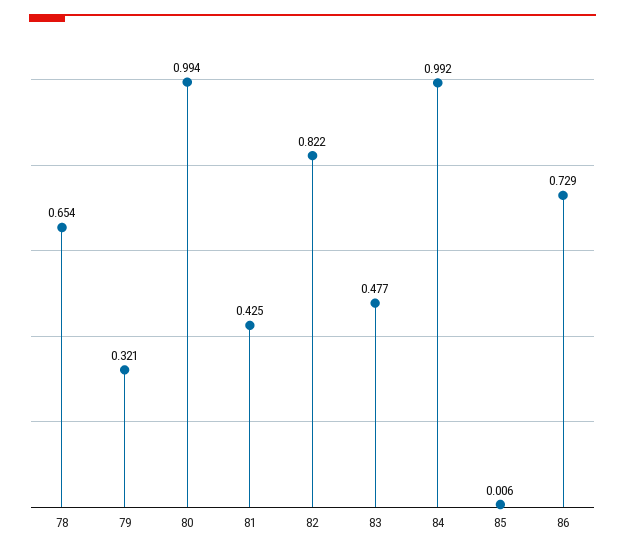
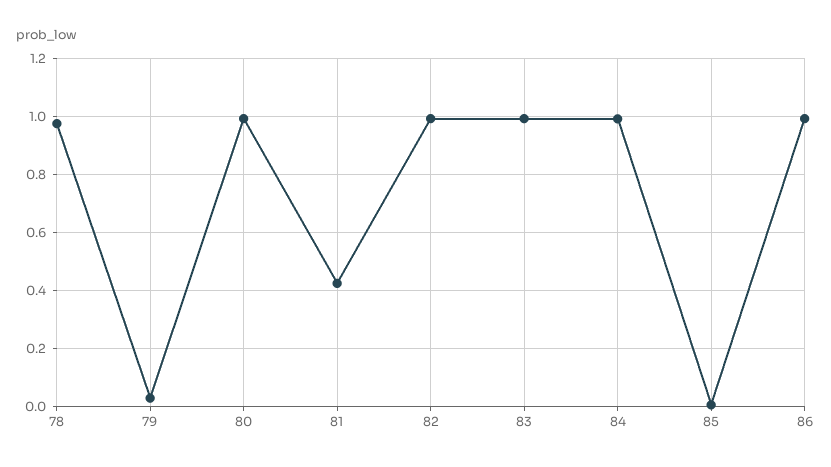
  {
-   "78": 0.654,
+   "78": 0.975,
-   "79": 0.321,
+   "79": 0.025,
    "80": 0.994,
    "81": 0.425,
-   "82": 0.822,
+   "82": 1,
-   "83": 0.477,
+   "83": 1,
    "84": 0.992,
    "85": 0.006,
-   "86": 0.729
+   "86": 1
  }

